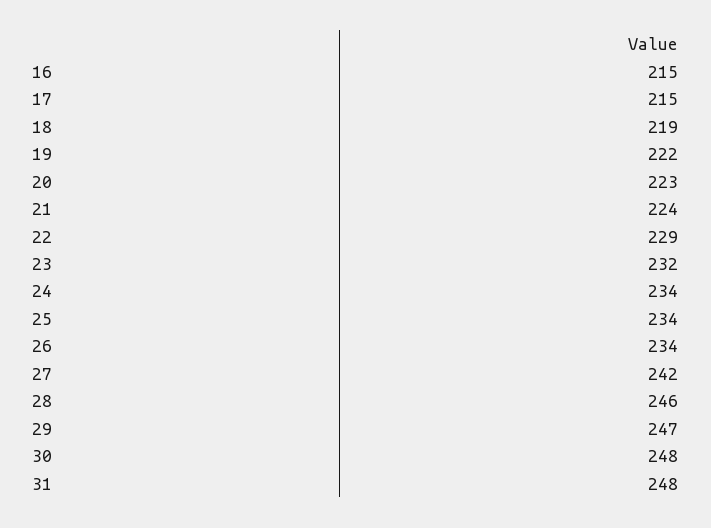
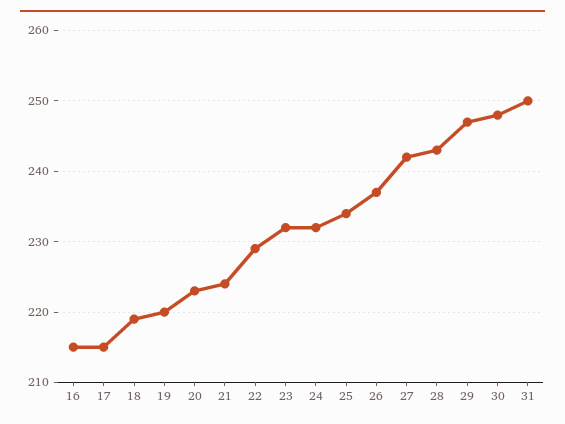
  {
    "16": 215,
    "17": 215,
    "18": 219,
-   "19": 222,
+   "19": 220,
    "20": 223,
    "21": 224,
    "22": 229,
    "23": 232,
-   "24": 234,
+   "24": 232,
    "25": 234,
-   "26": 234,
+   "26": 237,
    "27": 242,
-   "28": 246,
+   "28": 243,
    "29": 247,
    "30": 248,
-   "31": 248
+   "31": 250
  }

